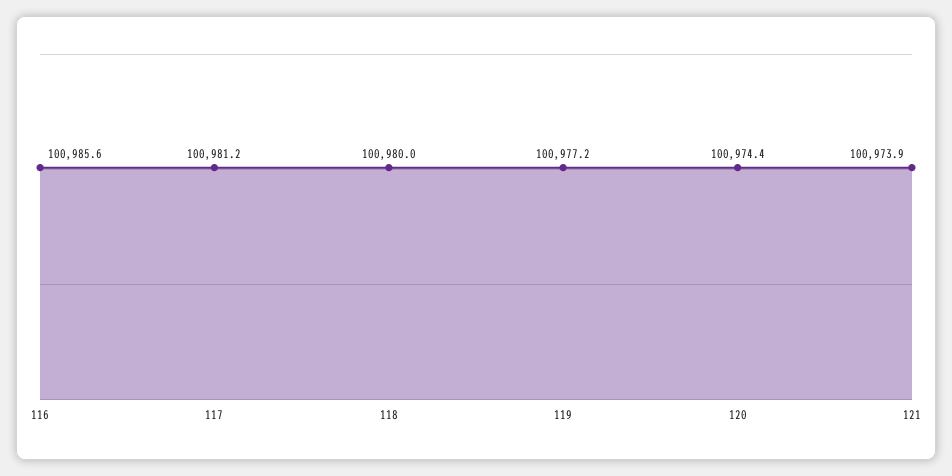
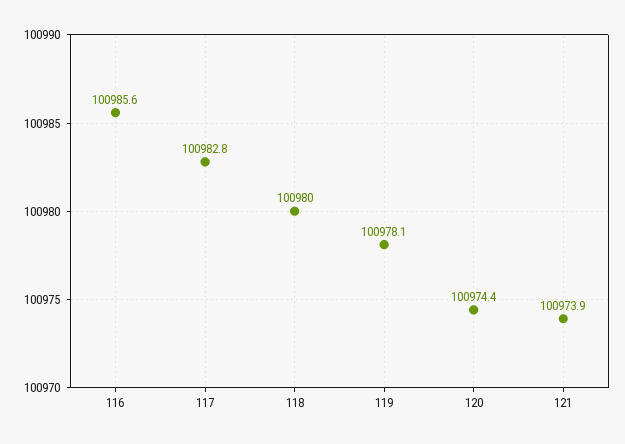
  {
    "116": 100985.6,
-   "117": 100981.2,
+   "117": 100982.8,
    "118": 100980,
-   "119": 100977.2,
+   "119": 100978.1,
    "120": 100974.4,
    "121": 100973.9
  }

